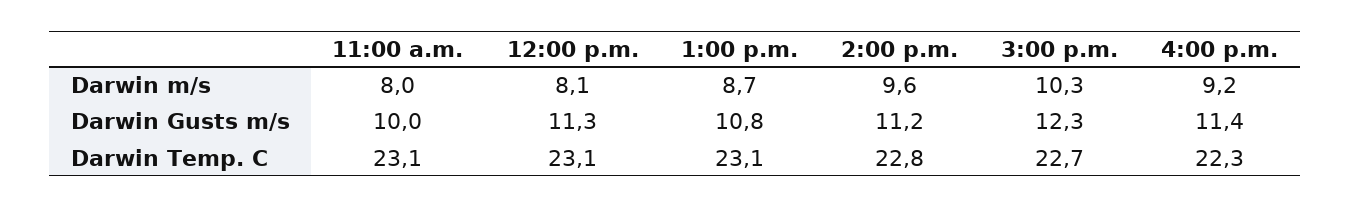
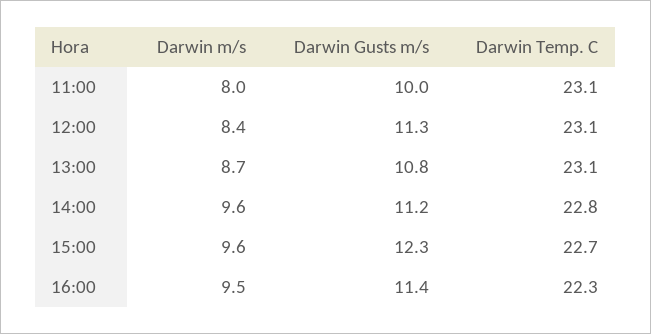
  {
    "11:00 a.m.": {
      "Darwin m/s": 8,
      "Darwin Gusts m/s": 10,
      "Darwin Temp. C": 23.1
    },
    "12:00 p.m.": {
-     "Darwin m/s": 8.1,
+     "Darwin m/s": 8.4,
      "Darwin Gusts m/s": 11.3,
      "Darwin Temp. C": 23.1
    },
    "1:00 p.m.": {
      "Darwin m/s": 8.7,
      "Darwin Gusts m/s": 10.8,
      "Darwin Temp. C": 23.1
    },
    "2:00 p.m.": {
      "Darwin m/s": 9.6,
      "Darwin Gusts m/s": 11.2,
      "Darwin Temp. C": 22.8
    },
    "3:00 p.m.": {
-     "Darwin m/s": 10.3,
+     "Darwin m/s": 9.6,
      "Darwin Gusts m/s": 12.3,
      "Darwin Temp. C": 22.7
    },
    "4:00 p.m.": {
-     "Darwin m/s": 9.2,
+     "Darwin m/s": 9.5,
      "Darwin Gusts m/s": 11.4,
      "Darwin Temp. C": 22.3
    }
  }

